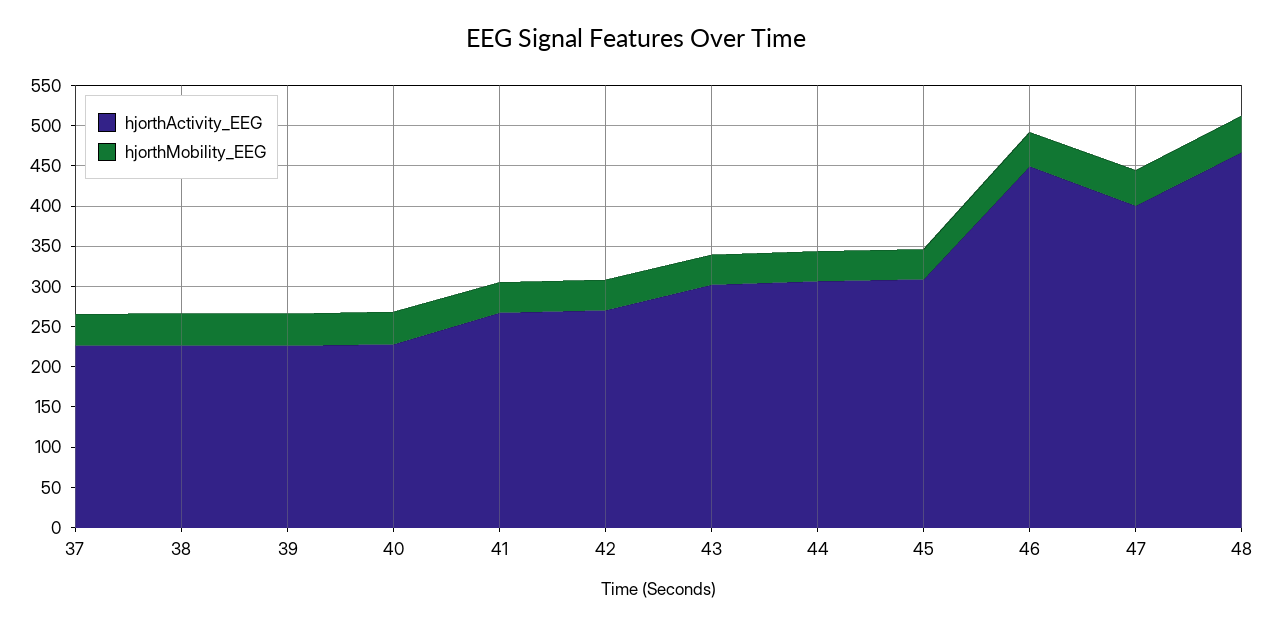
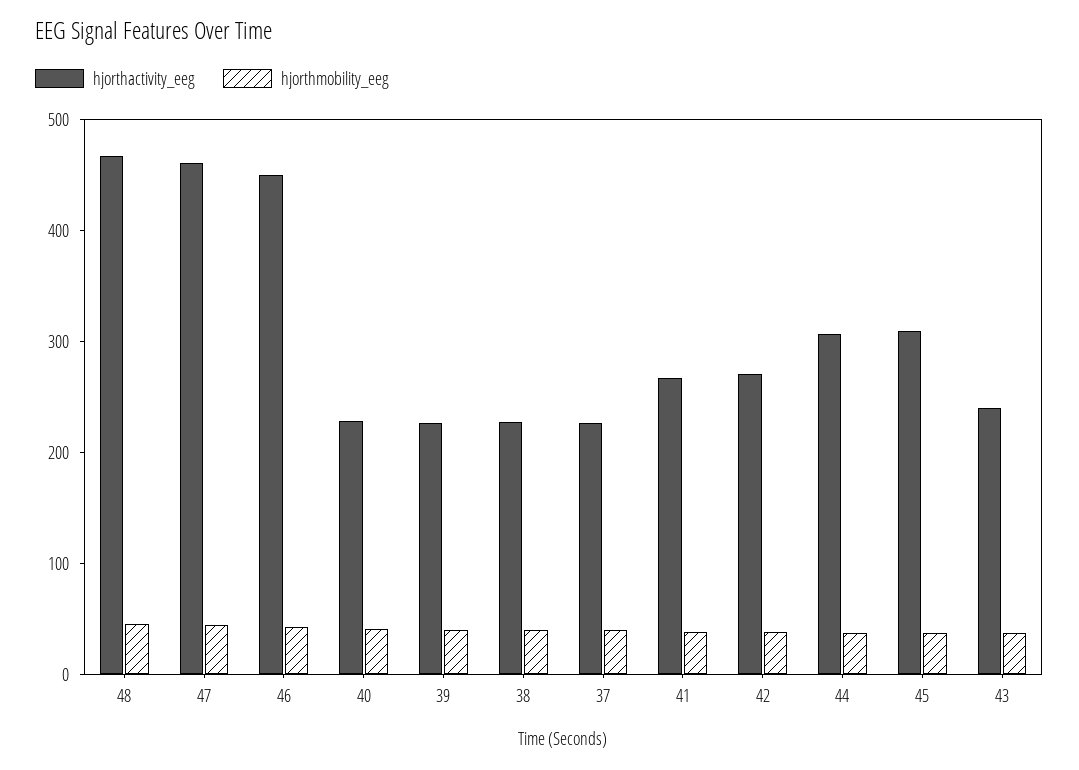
  {
    "hjorthActivity_EEG": {
      "37": 230,
      "38": 230,
      "39": 230,
      "40": 230,
      "41": 270,
      "42": 270,
-     "43": 300,
+     "43": 240,
      "44": 310,
      "45": 310,
      "46": 450,
-     "47": 400,
+     "47": 460,
      "48": 470
    },
    "hjorthMobility_EEG": {
      "37": 40,
      "38": 40,
      "39": 40,
      "40": 40,
      "41": 40,
      "42": 40,
      "43": 40,
      "44": 40,
      "45": 40,
      "46": 40,
      "47": 40,
      "48": 50
    }
  }

